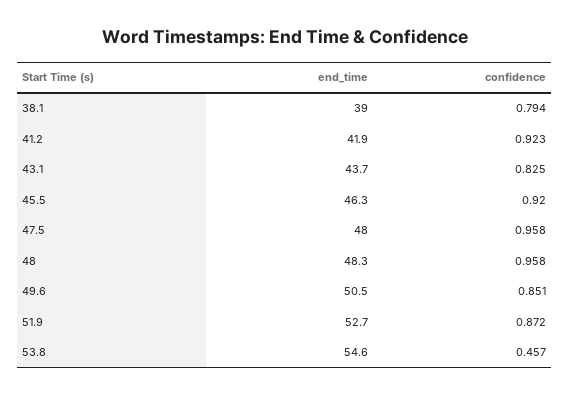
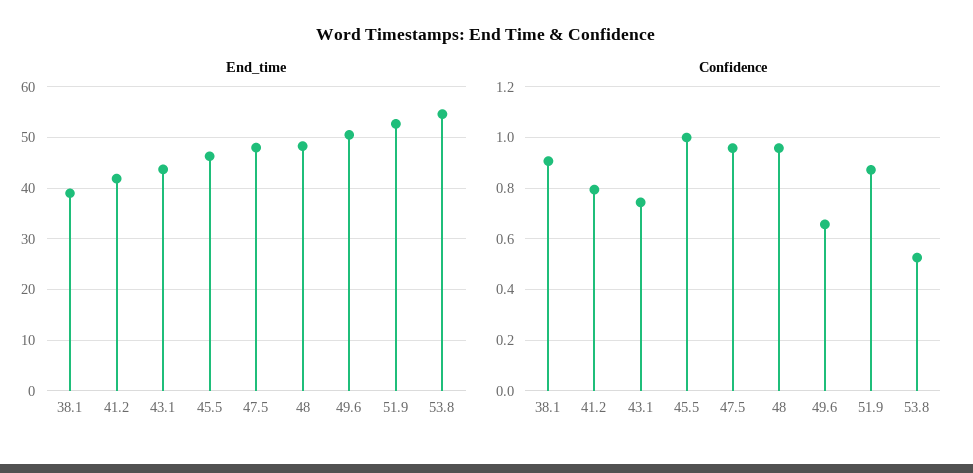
  {
    "end_time": {
      "38.1": 39,
      "41.2": 41.9,
      "43.1": 43.7,
      "45.5": 46.3,
      "47.5": 48,
      "48": 48.3,
      "49.6": 50.5,
      "51.9": 52.7,
      "53.8": 54.6
    },
    "confidence": {
-     "38.1": 0.794,
+     "38.1": 0.9,
-     "41.2": 0.923,
+     "41.2": 0.8,
-     "43.1": 0.825,
+     "43.1": 0.75,
-     "45.5": 0.92,
+     "45.5": 1,
      "47.5": 0.958,
      "48": 0.958,
-     "49.6": 0.851,
+     "49.6": 0.65,
      "51.9": 0.872,
-     "53.8": 0.457
+     "53.8": 0.525
    }
  }

